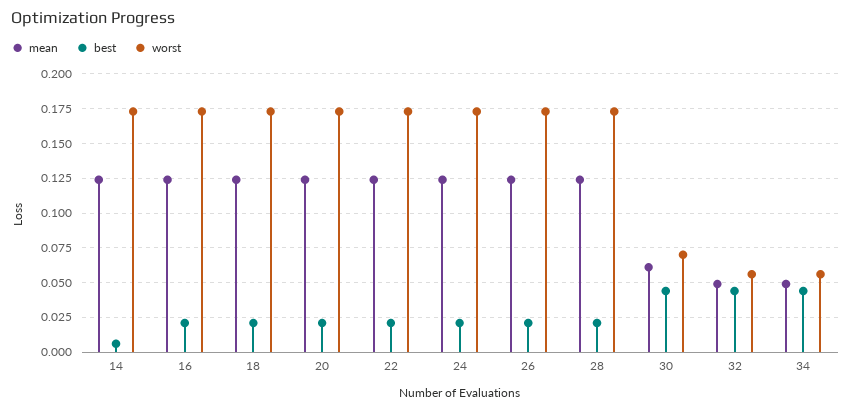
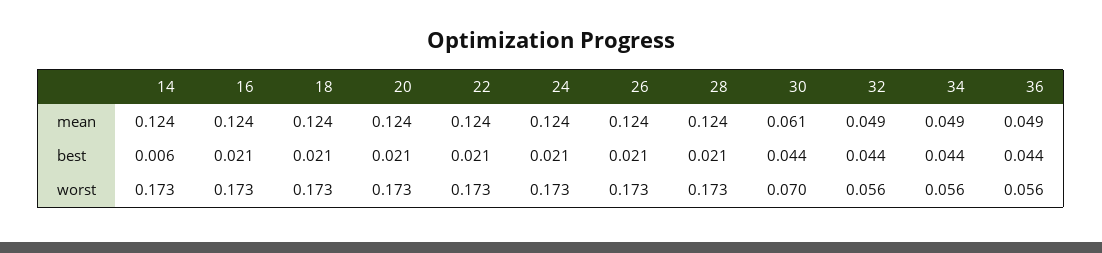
  {
    "mean": {
      "14": 0.124,
      "16": 0.124,
      "18": 0.124,
      "20": 0.124,
      "22": 0.124,
      "24": 0.124,
      "26": 0.124,
      "28": 0.124,
      "30": 0.061,
      "32": 0.049,
-     "34": 0.049
+     "34": 0.049,
+     "36": 0.049
    },
    "best": {
      "14": 0.006,
      "16": 0.021,
      "18": 0.021,
      "20": 0.021,
      "22": 0.021,
      "24": 0.021,
      "26": 0.021,
      "28": 0.021,
      "30": 0.044,
      "32": 0.044,
-     "34": 0.044
+     "34": 0.044,
+     "36": 0.044
    },
    "worst": {
      "14": 0.173,
      "16": 0.173,
      "18": 0.173,
      "20": 0.173,
      "22": 0.173,
      "24": 0.173,
      "26": 0.173,
      "28": 0.173,
      "30": 0.07,
      "32": 0.056,
-     "34": 0.056
+     "34": 0.056,
+     "36": 0.056
    }
  }

